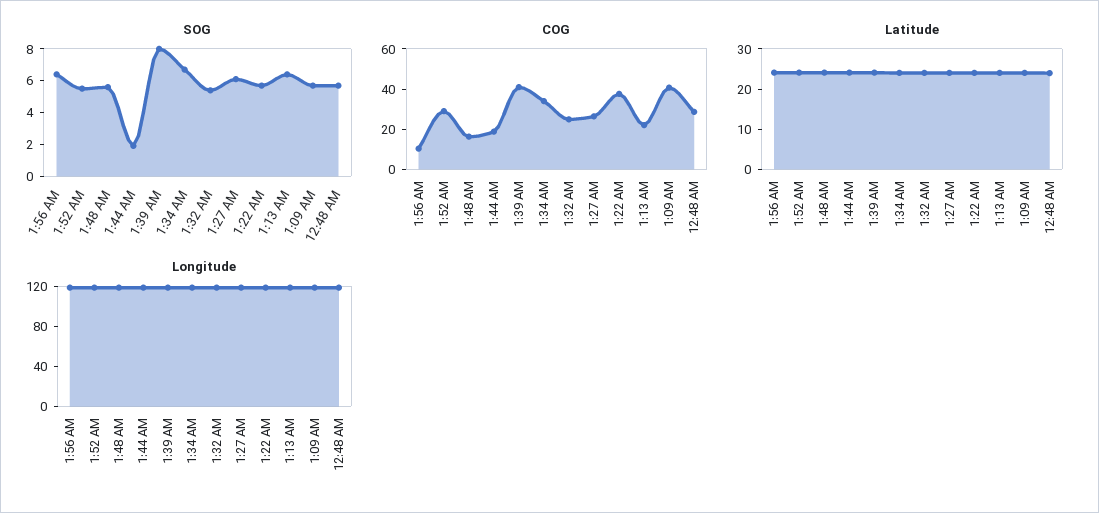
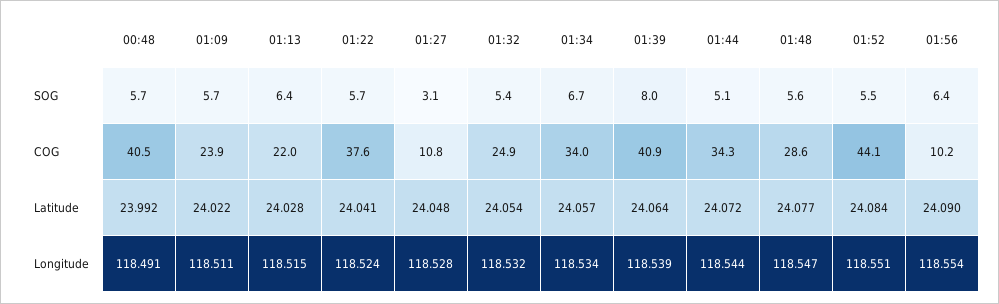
  {
    "SOG": {
      "1:56 AM": 6.4,
      "1:52 AM": 5.5,
      "1:48 AM": 5.6,
-     "1:44 AM": 2,
+     "1:44 AM": 5.1,
      "1:39 AM": 8,
      "1:34 AM": 6.7,
      "1:32 AM": 5.4,
-     "1:27 AM": 6,
+     "1:27 AM": 3.1,
      "1:22 AM": 5.7,
      "1:13 AM": 6.4,
      "1:09 AM": 5.7,
      "12:48 AM": 5.7
    },
    "COG": {
      "1:56 AM": 10.2,
-     "1:52 AM": 30,
+     "1:52 AM": 44.1,
-     "1:48 AM": 15,
+     "1:48 AM": 28.6,
-     "1:44 AM": 20,
+     "1:44 AM": 34.3,
      "1:39 AM": 40.9,
      "1:34 AM": 34,
      "1:32 AM": 24.9,
-     "1:27 AM": 25,
+     "1:27 AM": 10.8,
      "1:22 AM": 37.6,
      "1:13 AM": 22,
-     "1:09 AM": 40,
+     "1:09 AM": 23.9,
-     "12:48 AM": 30
+     "12:48 AM": 40.5
    },
    "Latitude": {
      "1:56 AM": 24.09,
      "1:52 AM": 24.084,
      "1:48 AM": 24.077,
      "1:44 AM": 24.072,
      "1:39 AM": 24.064,
      "1:34 AM": 24.057,
      "1:32 AM": 24.054,
      "1:27 AM": 24.048,
      "1:22 AM": 24.041,
      "1:13 AM": 24.028,
      "1:09 AM": 24.022,
      "12:48 AM": 23.992
    },
    "Longitude": {
      "1:56 AM": 118.554,
      "1:52 AM": 118.551,
      "1:48 AM": 118.547,
      "1:44 AM": 118.544,
      "1:39 AM": 118.539,
      "1:34 AM": 118.534,
      "1:32 AM": 118.532,
      "1:27 AM": 118.528,
      "1:22 AM": 118.524,
      "1:13 AM": 118.515,
      "1:09 AM": 118.511,
      "12:48 AM": 118.491
    }
  }

